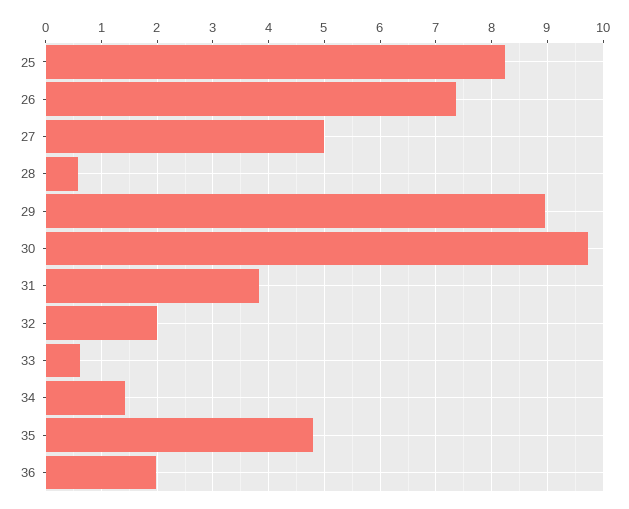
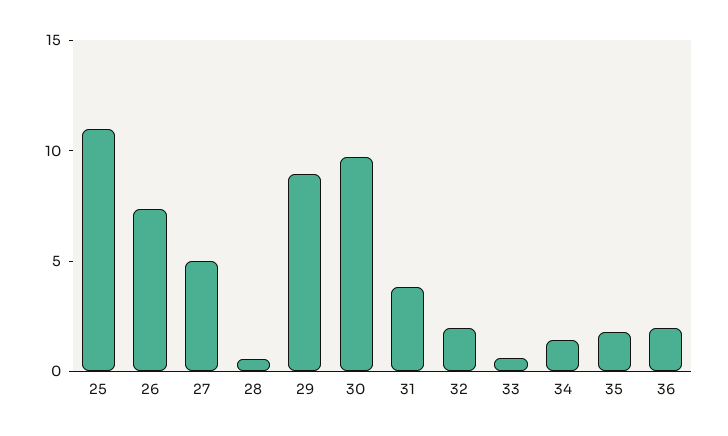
  {
-   "25": 8.2,
+   "25": 11,
    "26": 7.4,
    "27": 5,
    "28": 0.6,
    "29": 9,
    "30": 9.8,
    "31": 3.8,
    "32": 2,
    "33": 0.6,
    "34": 1.4,
-   "35": 4.8,
+   "35": 2,
    "36": 2
  }

